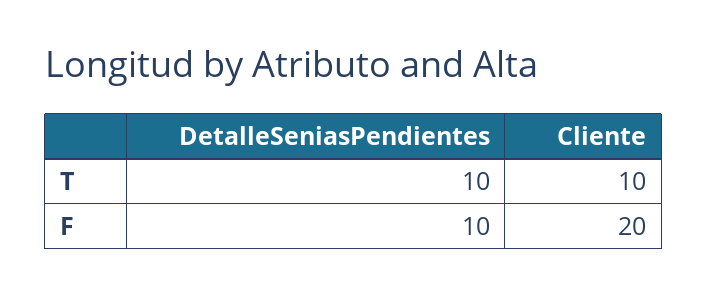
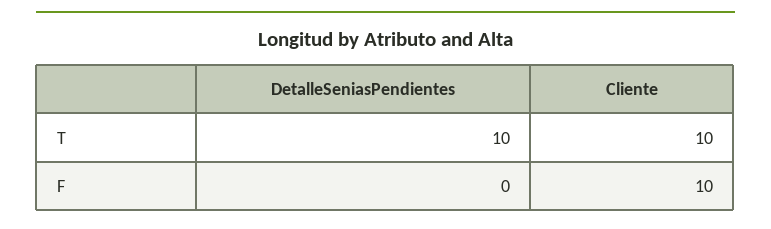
  {
    "DetalleSeniasPendientes": {
      "T": 10,
-     "F": 10
+     "F": 0
    },
    "Cliente": {
      "T": 10,
-     "F": 20
+     "F": 10
    }
  }

